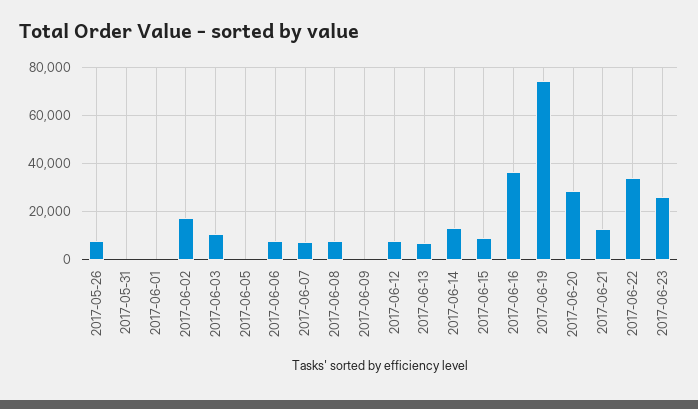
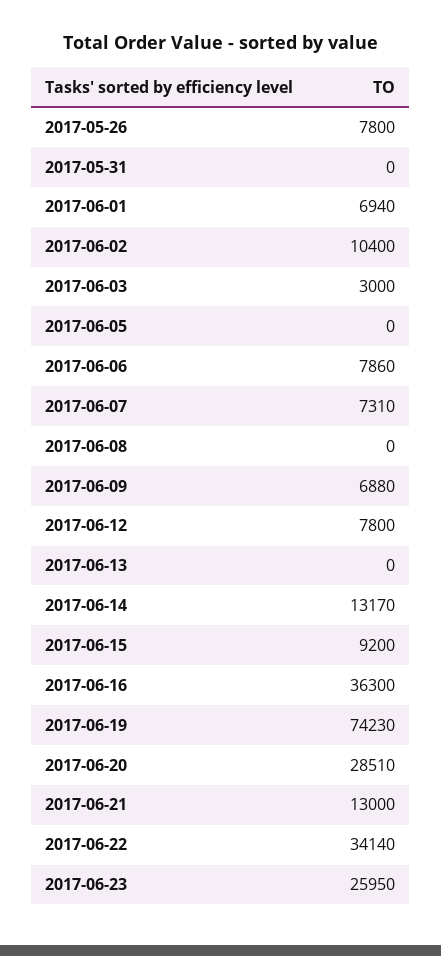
  {
    "2017-05-26": 7800,
    "2017-05-31": 0,
-   "2017-06-01": 0,
+   "2017-06-01": 6940,
-   "2017-06-02": 17500,
+   "2017-06-02": 10400,
-   "2017-06-03": 10000,
+   "2017-06-03": 3000,
    "2017-06-05": 0,
    "2017-06-06": 7860,
    "2017-06-07": 7310,
-   "2017-06-08": 7500,
+   "2017-06-08": 0,
-   "2017-06-09": 0,
+   "2017-06-09": 6880,
    "2017-06-12": 7800,
-   "2017-06-13": 7500,
+   "2017-06-13": 0,
    "2017-06-14": 13170,
    "2017-06-15": 9200,
    "2017-06-16": 36300,
    "2017-06-19": 74230,
    "2017-06-20": 28510,
    "2017-06-21": 13000,
    "2017-06-22": 34140,
    "2017-06-23": 25950
  }

